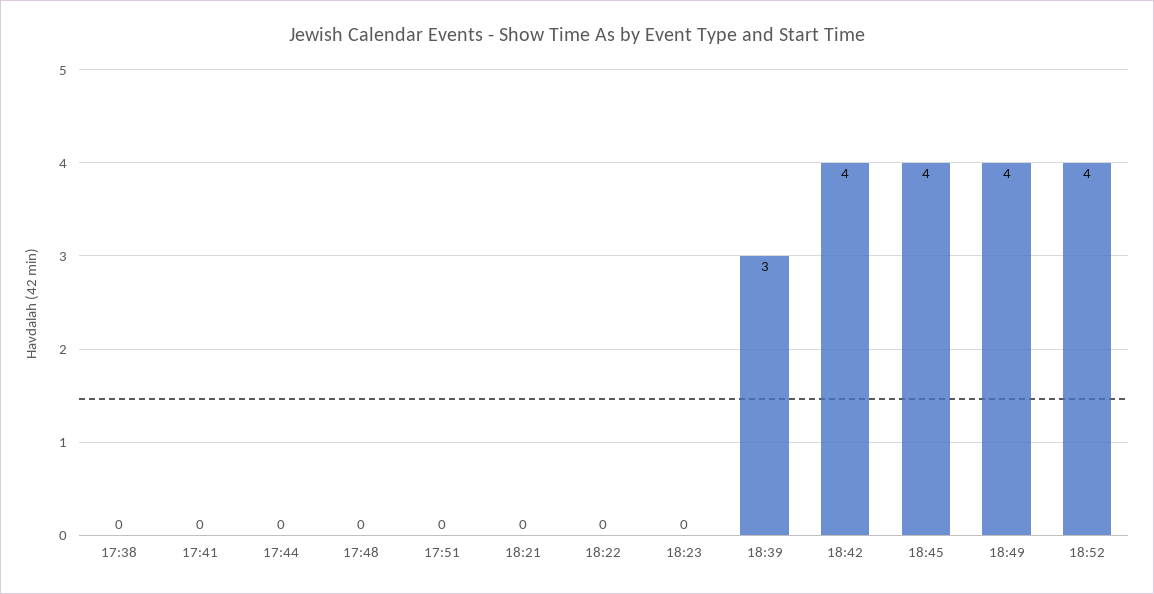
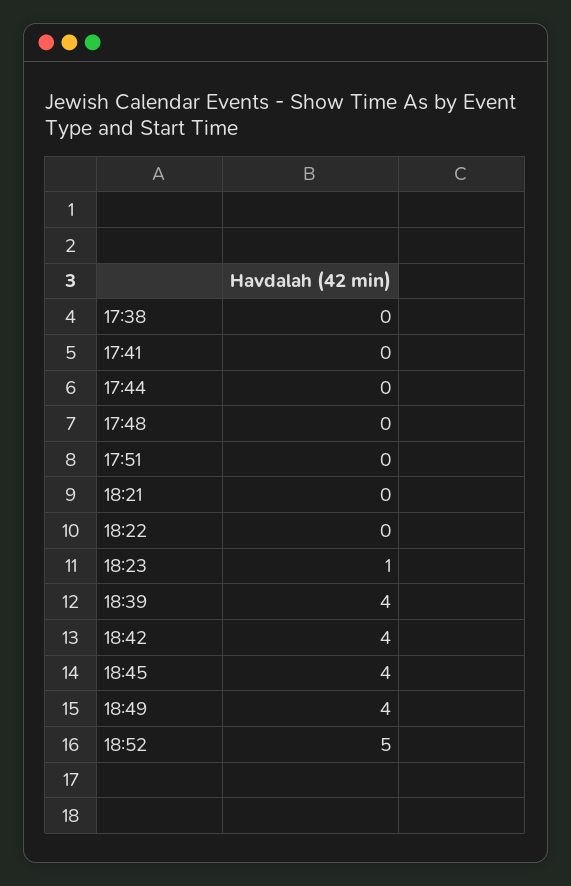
  {
    "17:38": 0,
    "17:41": 0,
    "17:44": 0,
    "17:48": 0,
    "17:51": 0,
    "18:21": 0,
    "18:22": 0,
-   "18:23": 0,
+   "18:23": 1,
-   "18:39": 3,
+   "18:39": 4,
    "18:42": 4,
    "18:45": 4,
    "18:49": 4,
-   "18:52": 4
+   "18:52": 5
  }

